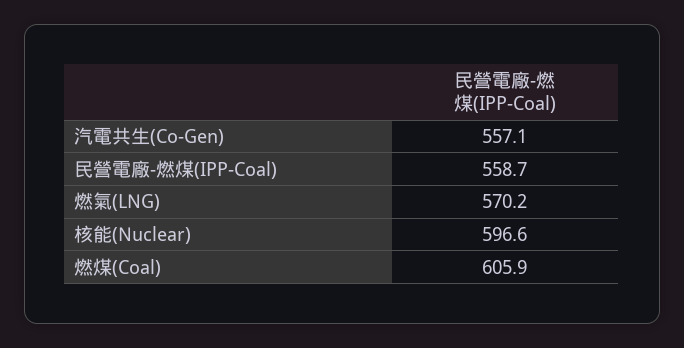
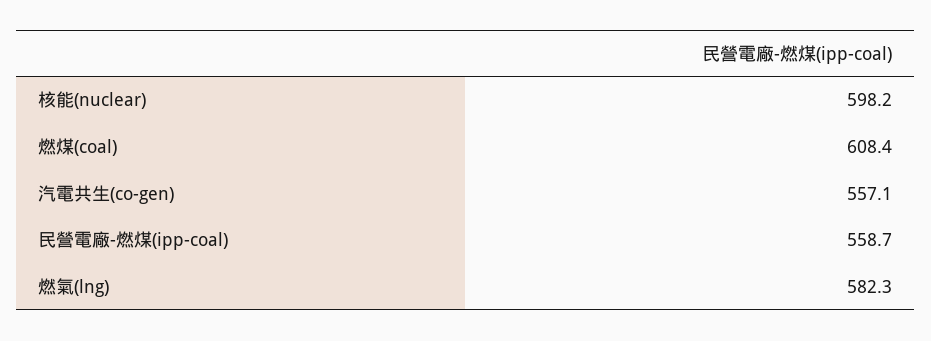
  {
    "汽電共生(Co-Gen)": 557.1,
    "民營電廠-燃煤(IPP-Coal)": 558.7,
-   "燃氣(LNG)": 570.2,
+   "燃氣(LNG)": 582.3,
-   "核能(Nuclear)": 596.6,
+   "核能(Nuclear)": 598.2,
-   "燃煤(Coal)": 605.9
+   "燃煤(Coal)": 608.4
  }

